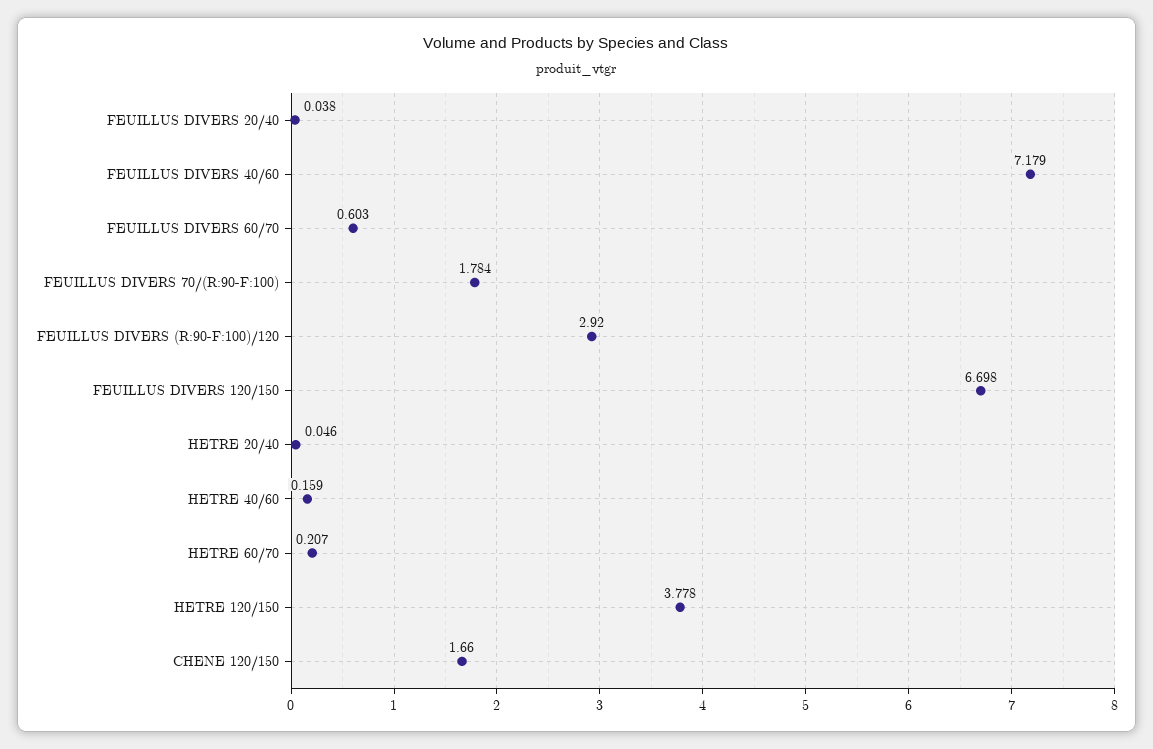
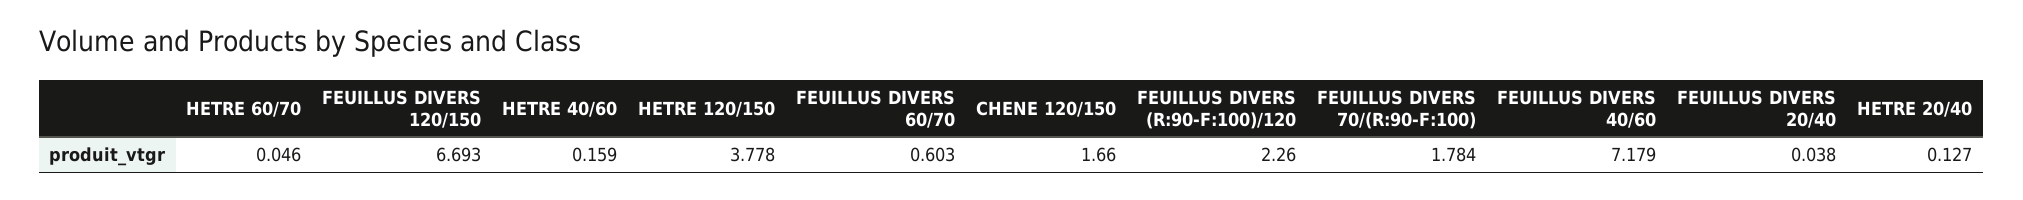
  {
    "FEUILLUS DIVERS 20/40": 0.038,
    "FEUILLUS DIVERS 40/60": 7.179,
    "FEUILLUS DIVERS 60/70": 0.603,
    "FEUILLUS DIVERS 70/(R:90-F:100)": 1.784,
-   "FEUILLUS DIVERS (R:90-F:100)/120": 2.92,
+   "FEUILLUS DIVERS (R:90-F:100)/120": 2.26,
-   "FEUILLUS DIVERS 120/150": 6.698,
+   "FEUILLUS DIVERS 120/150": 6.693,
-   "HETRE 20/40": 0.046,
+   "HETRE 20/40": 0.127,
    "HETRE 40/60": 0.159,
-   "HETRE 60/70": 0.207,
+   "HETRE 60/70": 0.046,
    "HETRE 120/150": 3.778,
    "CHENE 120/150": 1.66
  }

